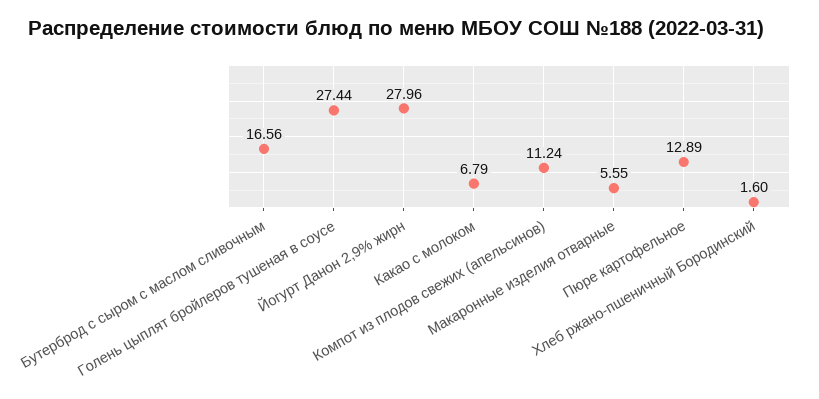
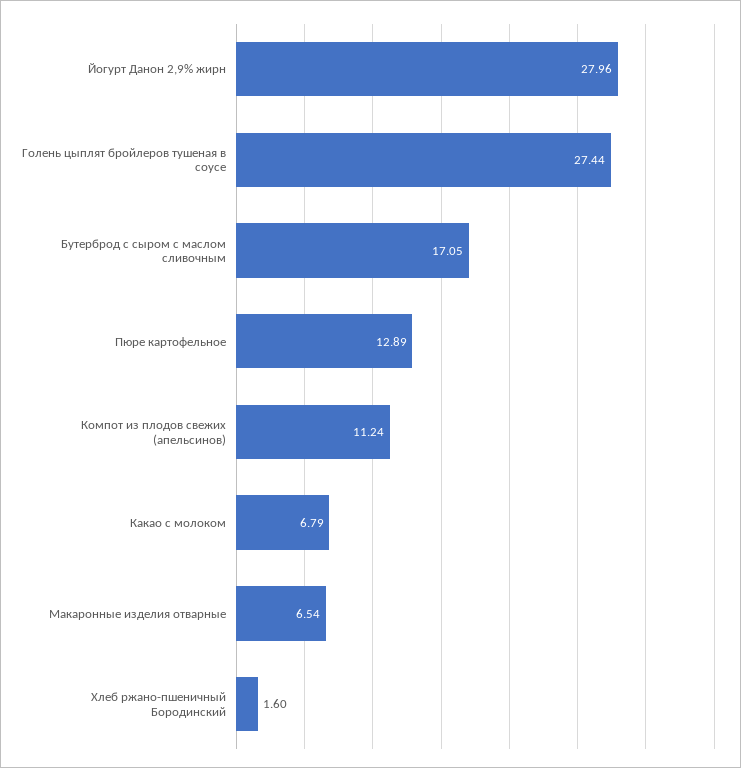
  {
-   "Бутерброд с сыром с маслом сливочным": 16.56,
+   "Бутерброд с сыром с маслом сливочным": 17.05,
    "Голень цыплят бройлеров тушеная в соусе": 27.44,
    "Йогурт Данон 2,9% жирн": 27.96,
    "Какао с молоком": 6.79,
    "Компот из плодов свежих (апельсинов)": 11.24,
-   "Макаронные изделия отварные": 5.55,
+   "Макаронные изделия отварные": 6.54,
    "Пюре картофельное": 12.89,
    "Хлеб ржано-пшеничный Бородинский": 1.6
  }

